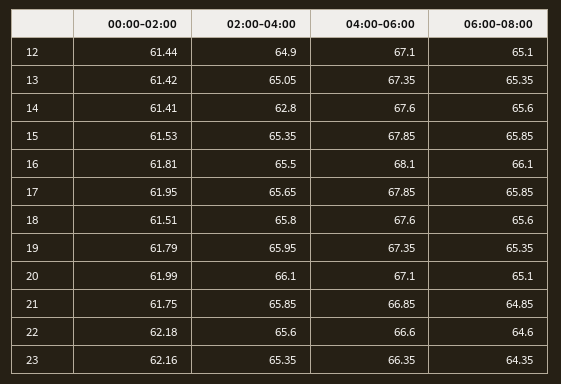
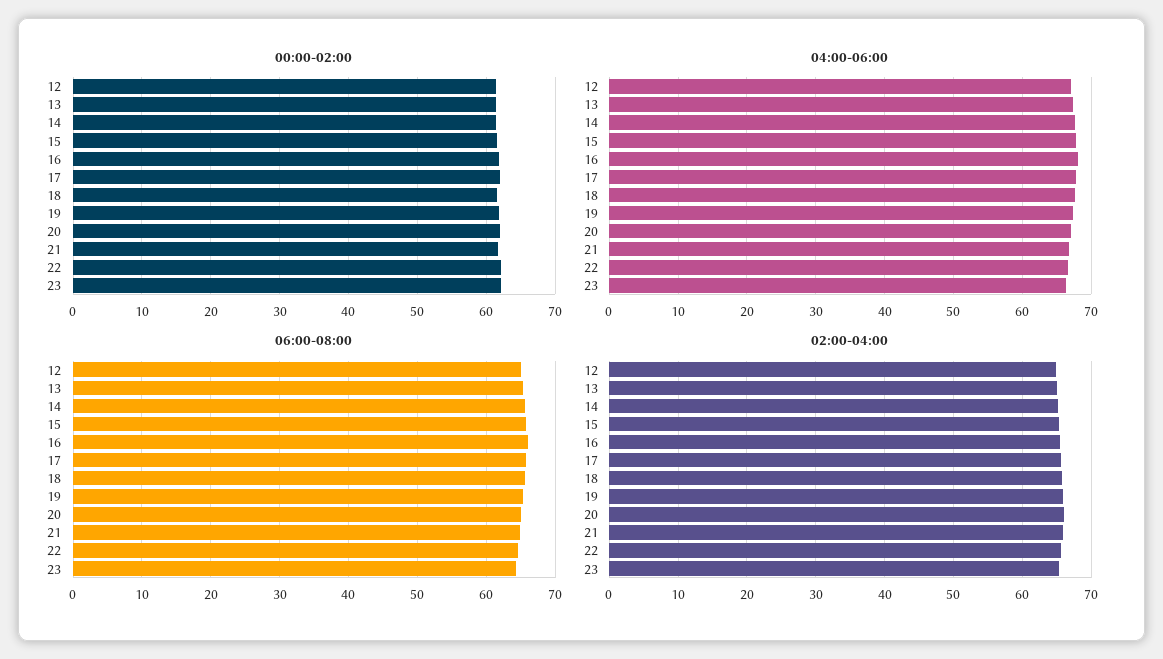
  {
    "00:00-02:00": {
      "12": 61.44,
      "13": 61.42,
      "14": 61.41,
      "15": 61.53,
      "16": 61.81,
      "17": 61.95,
      "18": 61.51,
      "19": 61.79,
      "20": 61.99,
      "21": 61.75,
      "22": 62.18,
      "23": 62.16
    },
    "02:00-04:00": {
      "12": 64.9,
      "13": 65.05,
-     "14": 62.8,
+     "14": 65,
      "15": 65.35,
      "16": 65.5,
      "17": 65.65,
      "18": 65.8,
      "19": 65.95,
      "20": 66.1,
      "21": 65.85,
      "22": 65.6,
      "23": 65.35
    },
    "04:00-06:00": {
      "12": 67.1,
      "13": 67.35,
      "14": 67.6,
      "15": 67.85,
      "16": 68.1,
      "17": 67.85,
      "18": 67.6,
      "19": 67.35,
      "20": 67.1,
      "21": 66.85,
      "22": 66.6,
      "23": 66.35
    },
    "06:00-08:00": {
      "12": 65.1,
      "13": 65.35,
      "14": 65.6,
      "15": 65.85,
      "16": 66.1,
      "17": 65.85,
      "18": 65.6,
      "19": 65.35,
      "20": 65.1,
      "21": 64.85,
      "22": 64.6,
      "23": 64.35
    }
  }

